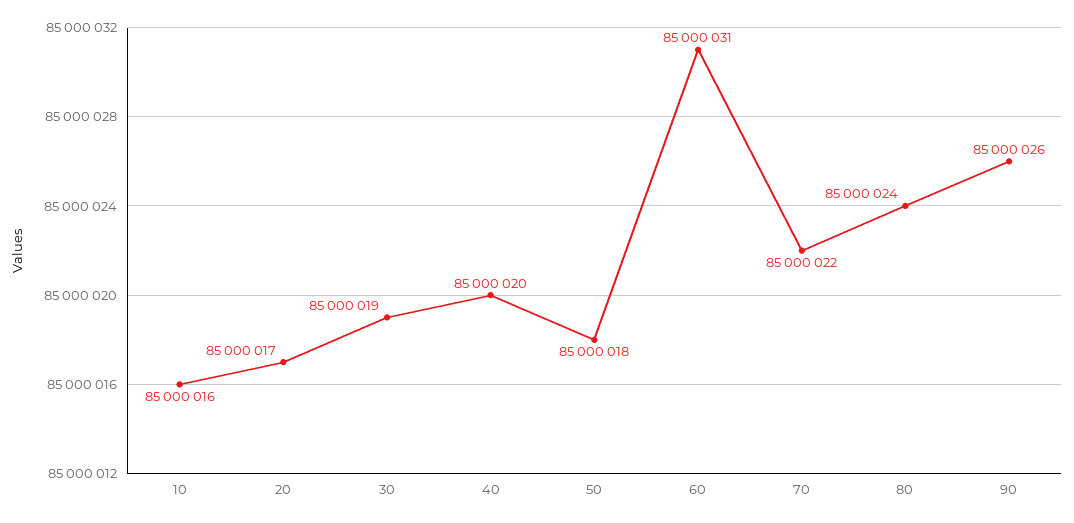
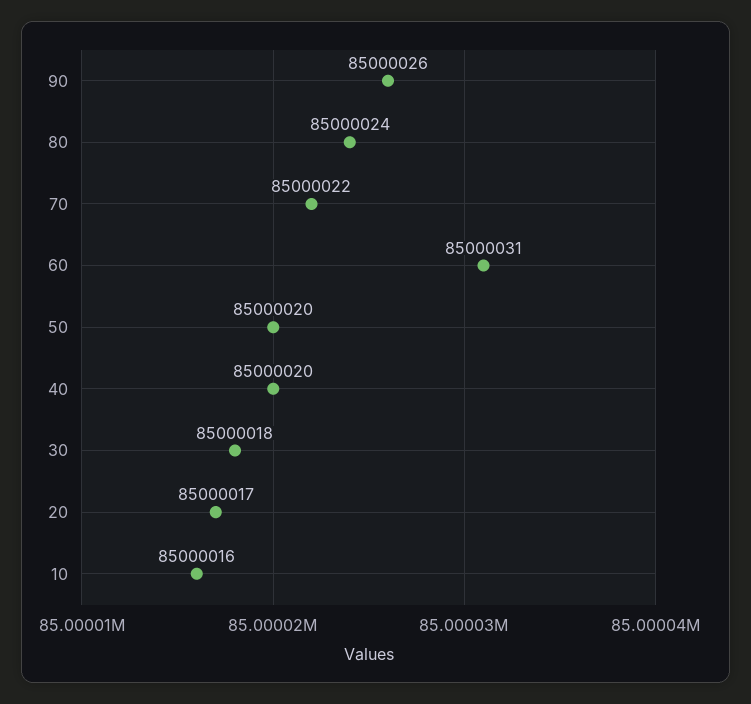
  {
    "10": 85000016,
    "20": 85000017,
-   "30": 85000019,
+   "30": 85000018,
    "40": 85000020,
-   "50": 85000018,
+   "50": 85000020,
    "60": 85000031,
    "70": 85000022,
    "80": 85000024,
    "90": 85000026
  }

